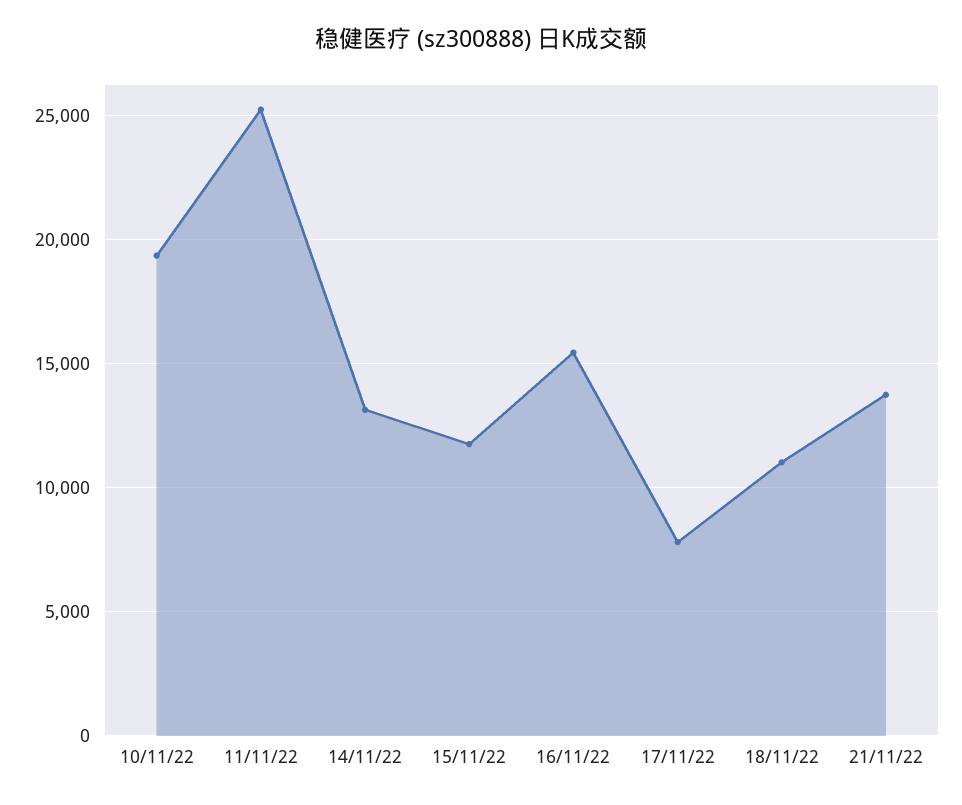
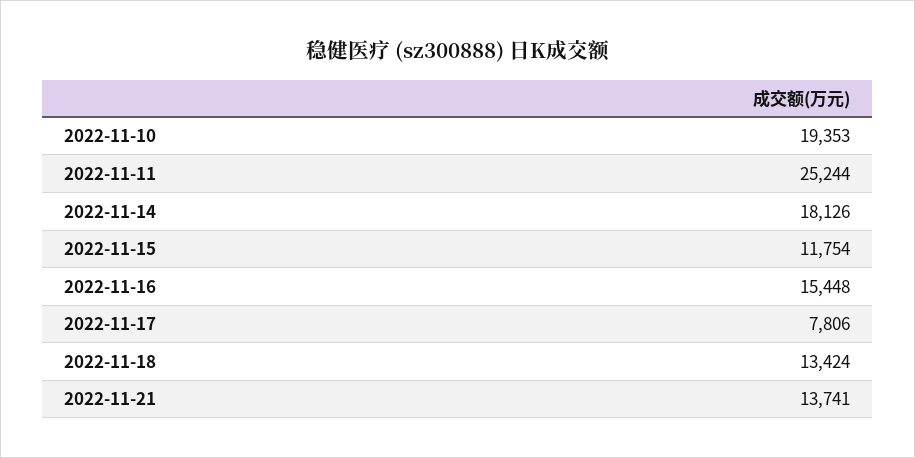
  {
    "10/11/22": 19353,
    "11/11/22": 25244,
-   "14/11/22": 13000,
+   "14/11/22": 18126,
    "15/11/22": 11754,
    "16/11/22": 15448,
    "17/11/22": 7806,
-   "18/11/22": 11000,
+   "18/11/22": 13424,
    "21/11/22": 13741
  }

